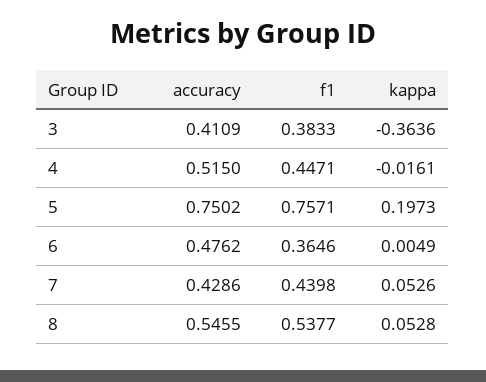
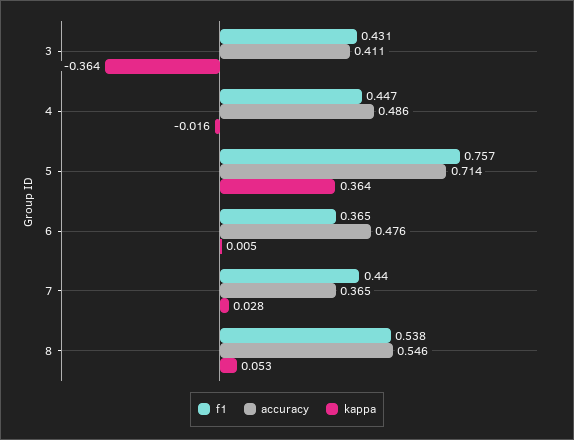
  {
    "accuracy": {
      "3": 0.4109,
-     "4": 0.515,
+     "4": 0.486,
-     "5": 0.7502,
+     "5": 0.714,
      "6": 0.4762,
-     "7": 0.4286,
+     "7": 0.365,
      "8": 0.5455
    },
    "f1": {
-     "3": 0.3833,
+     "3": 0.431,
      "4": 0.4471,
      "5": 0.7571,
      "6": 0.3646,
      "7": 0.4398,
      "8": 0.5377
    },
    "kappa": {
      "3": -0.3636,
      "4": -0.0161,
-     "5": 0.1973,
+     "5": 0.364,
      "6": 0.0049,
-     "7": 0.0526,
+     "7": 0.028,
      "8": 0.0528
    }
  }

